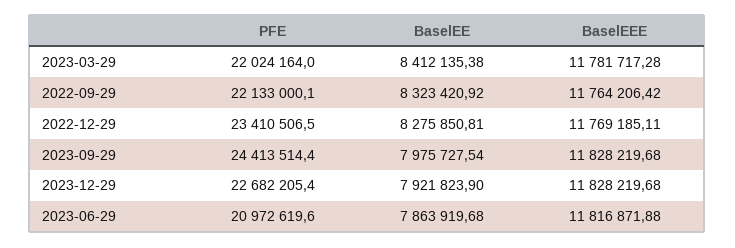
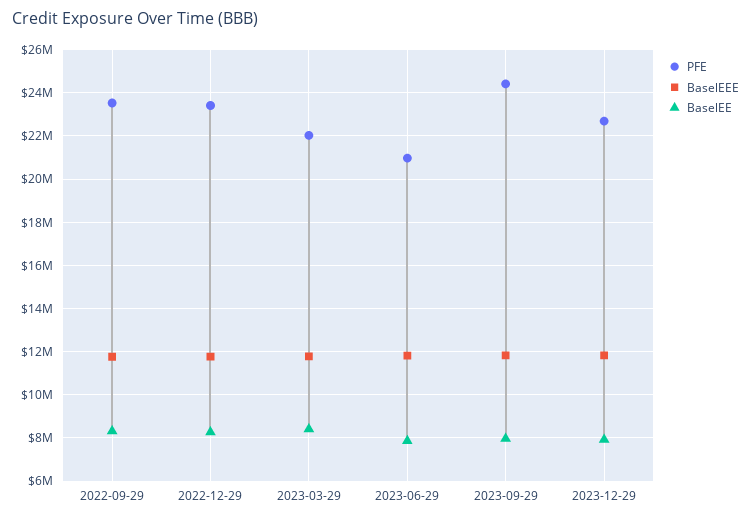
  {
    "PFE": {
      "2023-03-29": 22024164,
-     "2022-09-29": 22133000.1,
+     "2022-09-29": 23500000,
      "2022-12-29": 23410506.5,
      "2023-09-29": 24413514.4,
      "2023-12-29": 22682205.4,
      "2023-06-29": 20972619.6
    },
    "BaselEE": {
      "2023-03-29": 8412135.38,
      "2022-09-29": 8323420.92,
      "2022-12-29": 8275850.81,
      "2023-09-29": 7975727.54,
      "2023-12-29": 7921823.9,
      "2023-06-29": 7863919.68
    },
    "BaselEEE": {
      "2023-03-29": 11781717.28,
      "2022-09-29": 11764206.42,
      "2022-12-29": 11769185.11,
      "2023-09-29": 11828219.68,
      "2023-12-29": 11828219.68,
      "2023-06-29": 11816871.88
    }
  }

